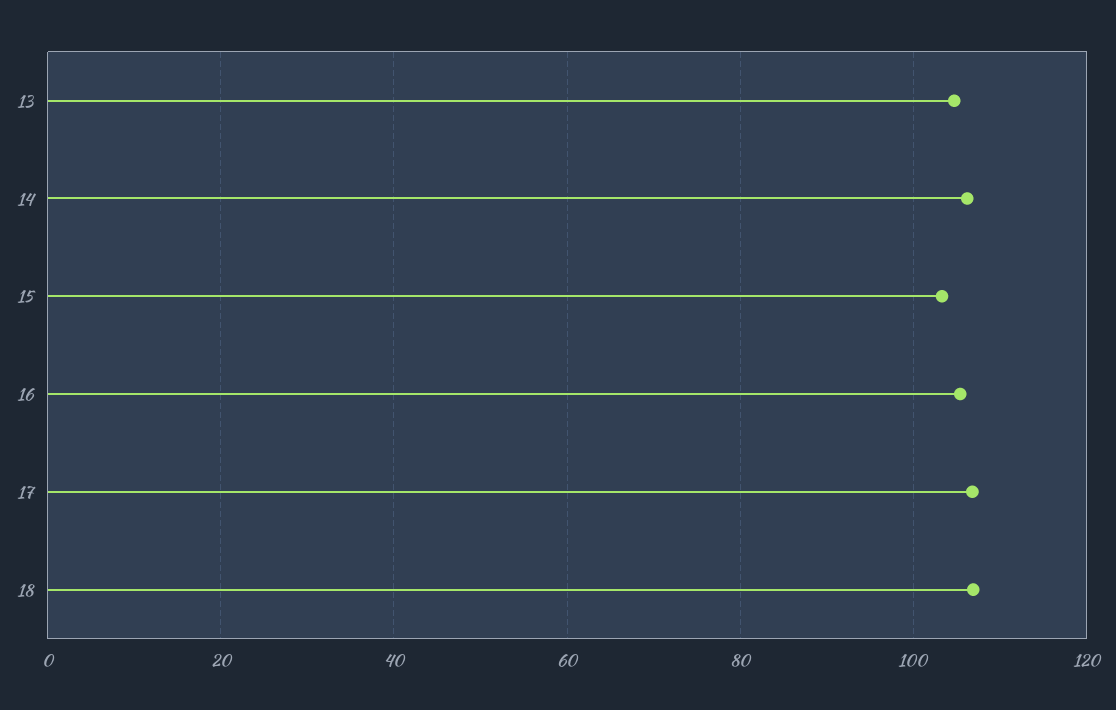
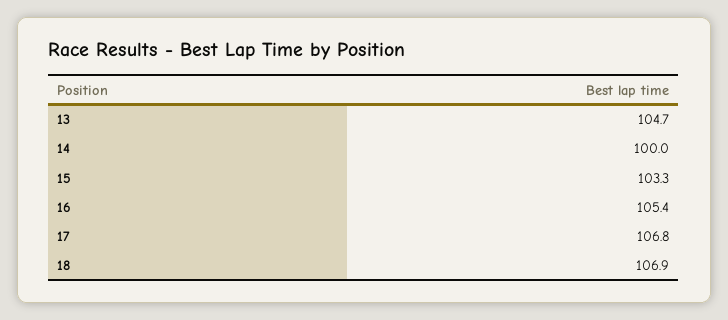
  {
    "13": 104.7,
-   "14": 106,
+   "14": 100,
    "15": 103.3,
    "16": 105.4,
    "17": 106.8,
    "18": 106.9
  }

